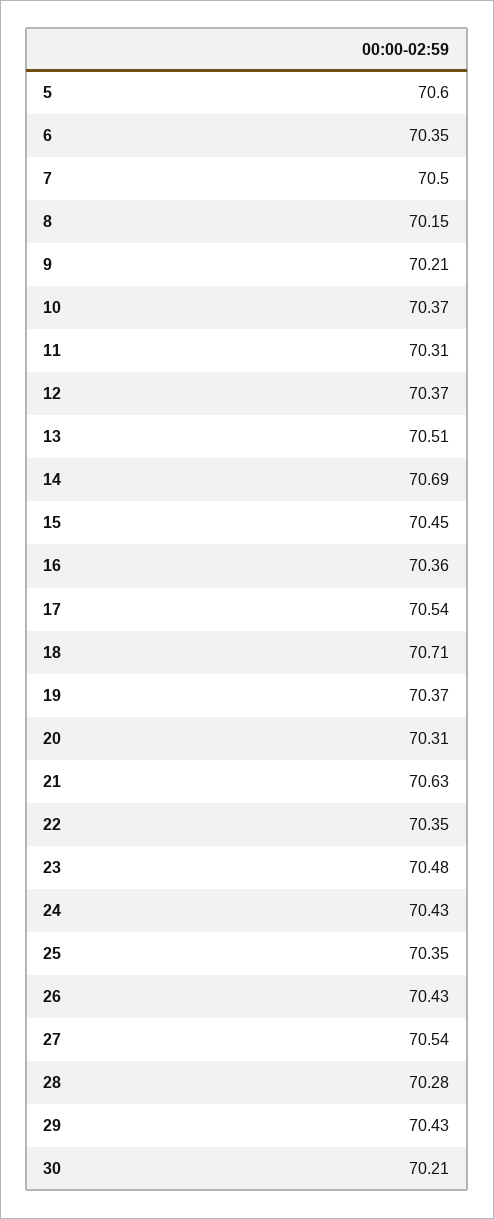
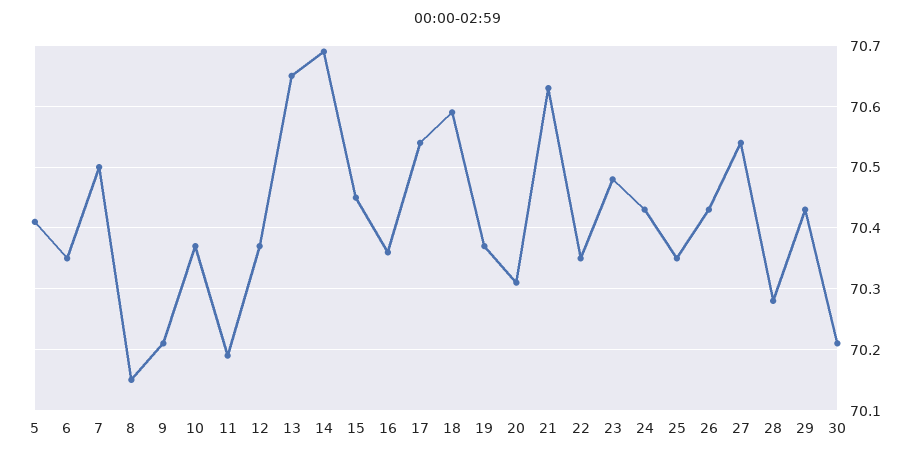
  {
-   "5": 70.6,
+   "5": 70.41,
    "6": 70.35,
    "7": 70.5,
    "8": 70.15,
    "9": 70.21,
    "10": 70.37,
-   "11": 70.31,
+   "11": 70.19,
    "12": 70.37,
-   "13": 70.51,
+   "13": 70.65,
    "14": 70.69,
    "15": 70.45,
    "16": 70.36,
    "17": 70.54,
-   "18": 70.71,
+   "18": 70.59,
    "19": 70.37,
    "20": 70.31,
    "21": 70.63,
    "22": 70.35,
    "23": 70.48,
    "24": 70.43,
    "25": 70.35,
    "26": 70.43,
    "27": 70.54,
    "28": 70.28,
    "29": 70.43,
    "30": 70.21
  }

